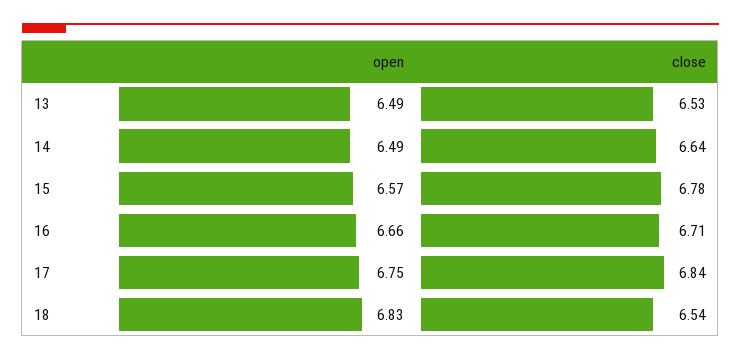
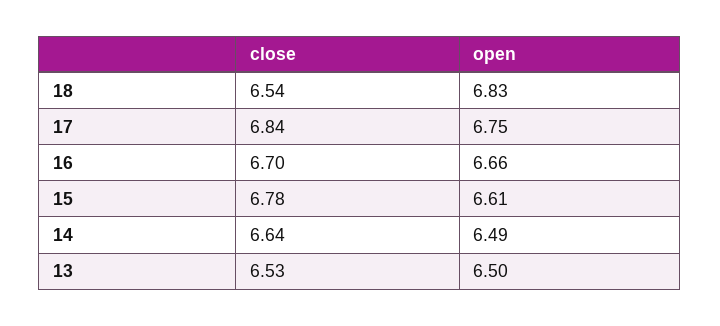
  {
    "open": {
-     "13": 6.49,
+     "13": 6.5,
      "14": 6.49,
-     "15": 6.57,
+     "15": 6.61,
      "16": 6.66,
      "17": 6.75,
      "18": 6.83
    },
    "close": {
      "13": 6.53,
      "14": 6.64,
      "15": 6.78,
-     "16": 6.71,
+     "16": 6.7,
      "17": 6.84,
      "18": 6.54
    }
  }

